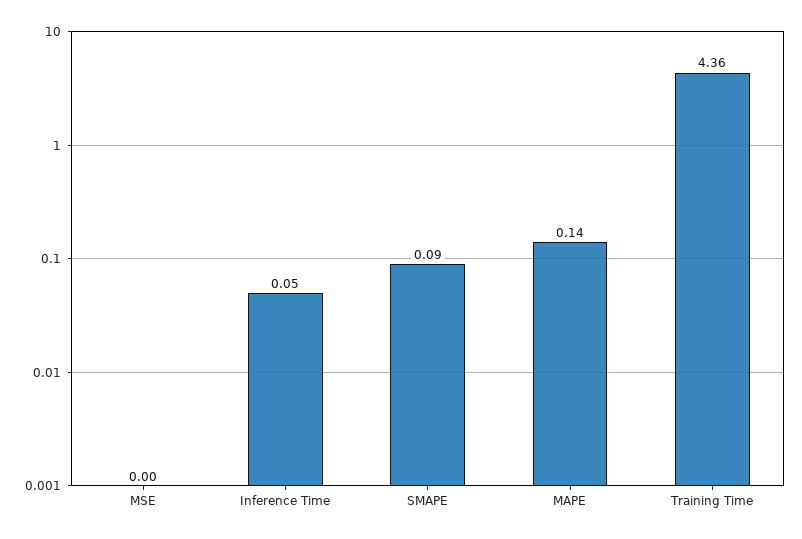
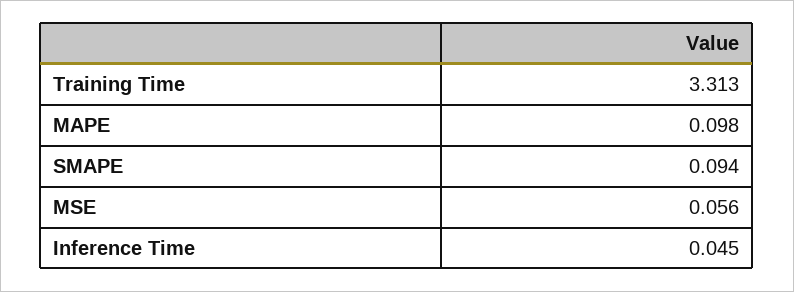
  {
-   "MSE": 0,
+   "MSE": 0.056,
    "Inference Time": 0.045,
    "SMAPE": 0.094,
-   "MAPE": 0.14,
+   "MAPE": 0.098,
-   "Training Time": 4.36
+   "Training Time": 3.313
  }

